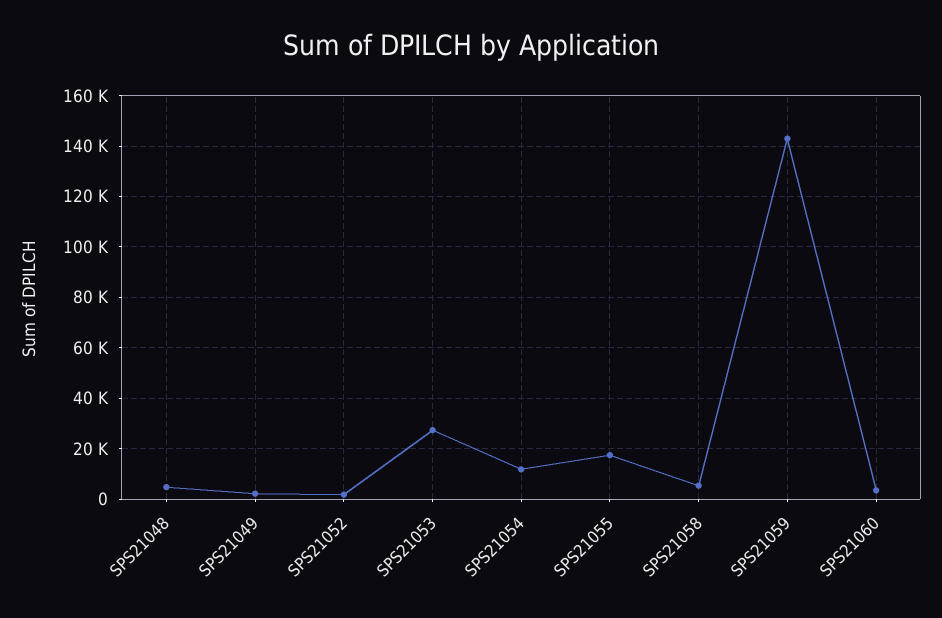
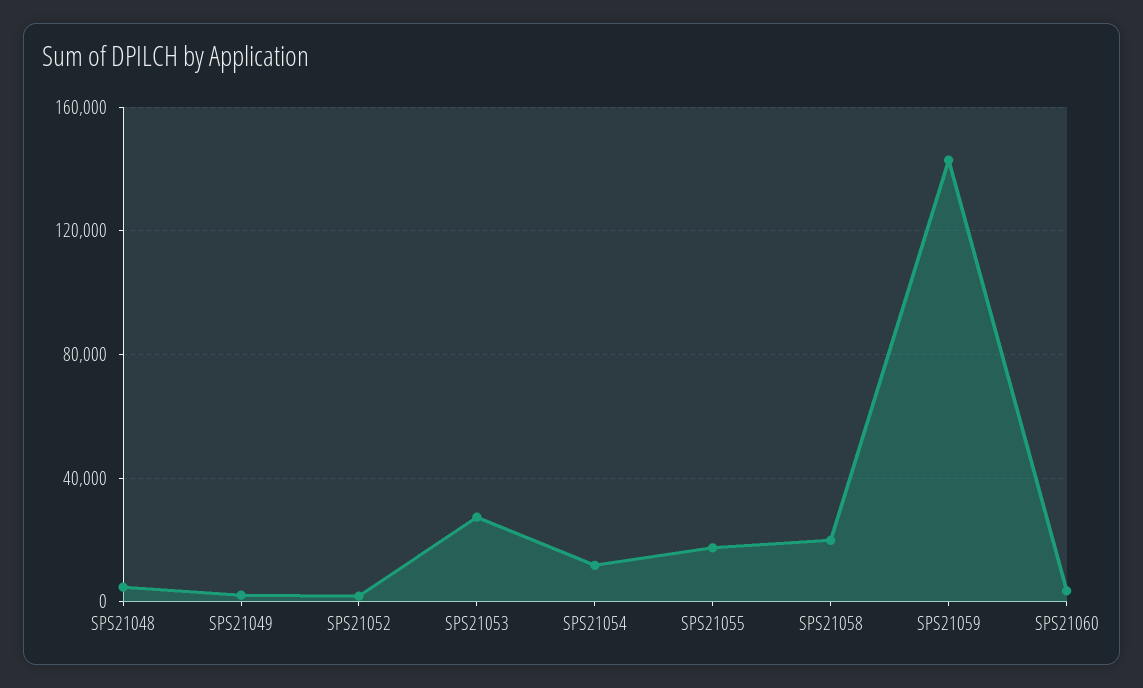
  {
    "SPS21048": 5000,
    "SPS21049": 2500,
    "SPS21052": 2500,
    "SPS21053": 27500,
    "SPS21054": 12500,
    "SPS21055": 17500,
-   "SPS21058": 5000,
+   "SPS21058": 20000,
    "SPS21059": 142500,
    "SPS21060": 2500
  }

